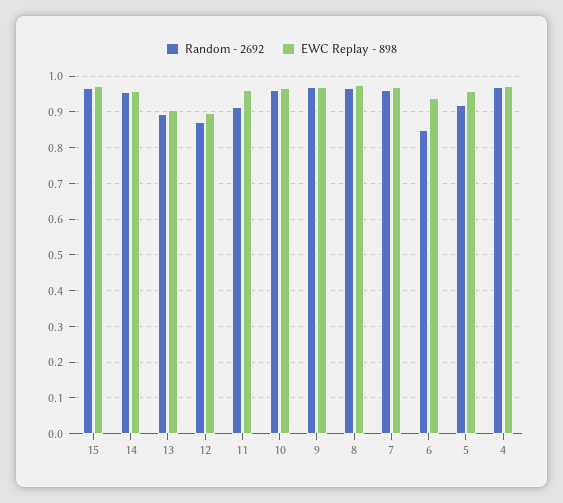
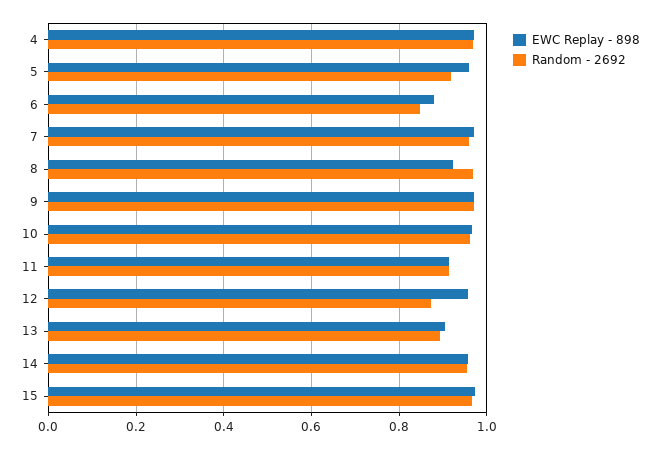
  {
    "Random - 2692": {
      "15": 0.96,
      "14": 0.96,
      "13": 0.9,
      "12": 0.88,
      "11": 0.92,
      "10": 0.96,
      "9": 0.98,
      "8": 0.96,
      "7": 0.96,
      "6": 0.84,
      "5": 0.92,
      "4": 0.96
    },
    "EWC Replay - 898": {
      "15": 0.98,
      "14": 0.96,
      "13": 0.9,
-     "12": 0.9,
+     "12": 0.96,
-     "11": 0.96,
+     "11": 0.92,
      "10": 0.96,
      "9": 0.98,
-     "8": 0.98,
+     "8": 0.92,
      "7": 0.98,
-     "6": 0.94,
+     "6": 0.88,
      "5": 0.96,
      "4": 0.98
    }
  }

